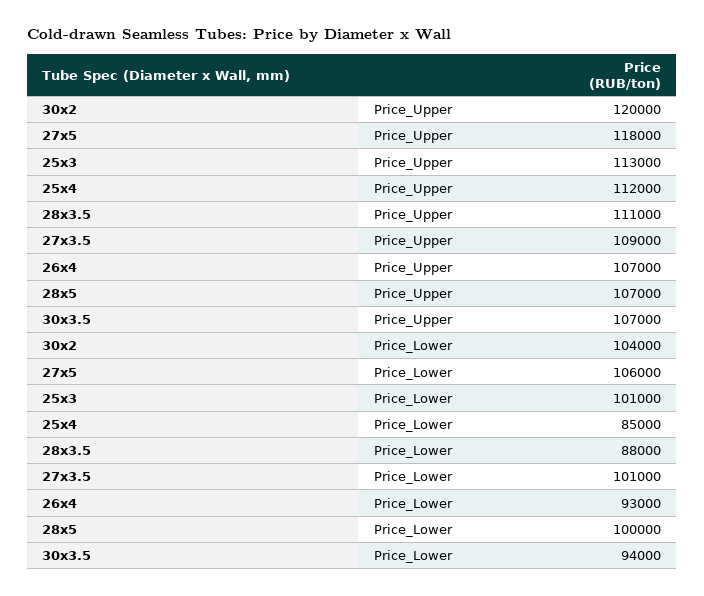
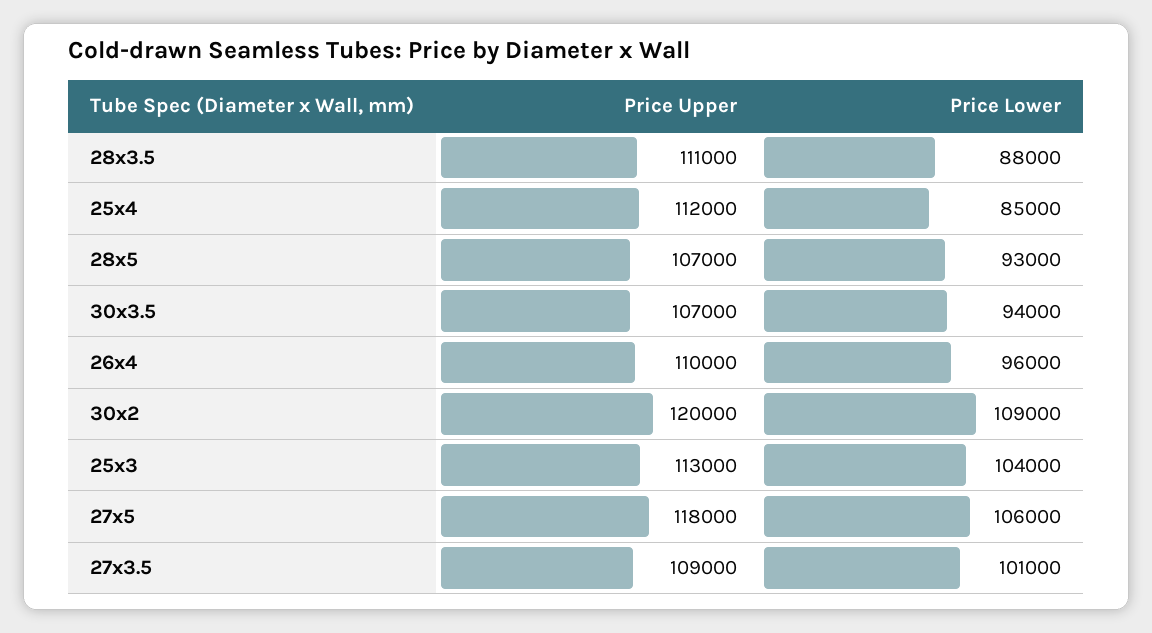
  {
    "30x2": {
      "Price_Upper": 120000,
-     "Price_Lower": 104000
+     "Price_Lower": 109000
    },
    "27x5": {
      "Price_Upper": 118000,
      "Price_Lower": 106000
    },
    "25x3": {
      "Price_Upper": 113000,
-     "Price_Lower": 101000
+     "Price_Lower": 104000
    },
    "25x4": {
      "Price_Upper": 112000,
      "Price_Lower": 85000
    },
    "28x3.5": {
      "Price_Upper": 111000,
      "Price_Lower": 88000
    },
    "27x3.5": {
      "Price_Upper": 109000,
      "Price_Lower": 101000
    },
    "26x4": {
-     "Price_Upper": 107000,
+     "Price_Upper": 110000,
-     "Price_Lower": 93000
+     "Price_Lower": 96000
    },
    "28x5": {
      "Price_Upper": 107000,
-     "Price_Lower": 100000
+     "Price_Lower": 93000
    },
    "30x3.5": {
      "Price_Upper": 107000,
      "Price_Lower": 94000
    }
  }

